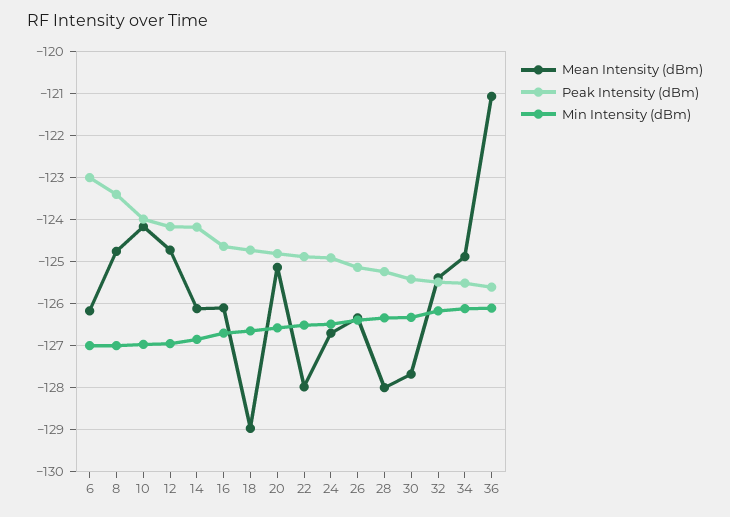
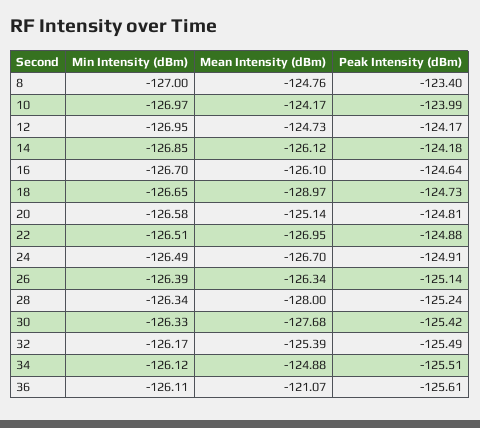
  {
    "Mean Intensity (dBm)": {
-     "6": -126.2,
      "8": -124.76,
      "10": -124.17,
      "12": -124.73,
      "14": -126.12,
      "16": -126.1,
      "18": -128.97,
      "20": -125.14,
-     "22": -128,
+     "22": -126.95,
      "24": -126.7,
      "26": -126.34,
      "28": -128,
      "30": -127.68,
      "32": -125.39,
      "34": -124.88,
      "36": -121.07
    },
    "Peak Intensity (dBm)": {
-     "6": -123,
      "8": -123.4,
      "10": -123.99,
      "12": -124.17,
      "14": -124.18,
      "16": -124.64,
      "18": -124.73,
      "20": -124.81,
      "22": -124.88,
      "24": -124.91,
      "26": -125.14,
      "28": -125.24,
      "30": -125.42,
      "32": -125.49,
      "34": -125.51,
      "36": -125.61
    },
    "Min Intensity (dBm)": {
-     "6": -127,
      "8": -127,
      "10": -126.97,
      "12": -126.95,
      "14": -126.85,
      "16": -126.7,
      "18": -126.65,
      "20": -126.58,
      "22": -126.51,
      "24": -126.49,
      "26": -126.39,
      "28": -126.34,
      "30": -126.33,
      "32": -126.17,
      "34": -126.12,
      "36": -126.11
    }
  }

